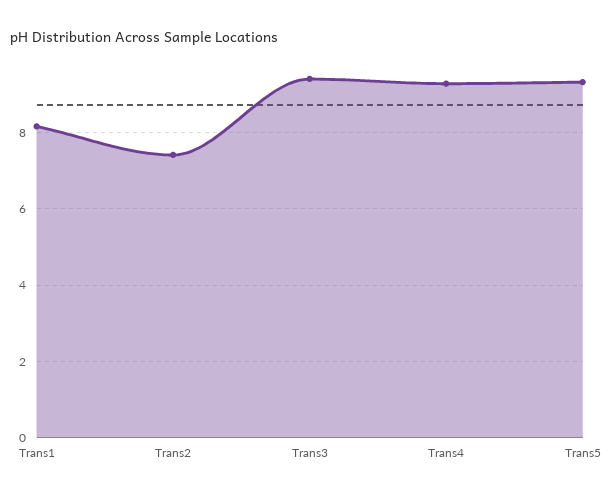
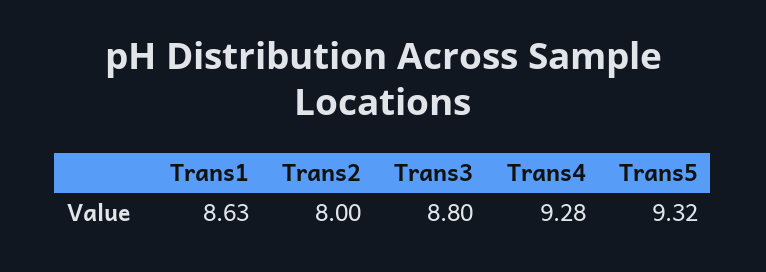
  {
-   "Trans1": 8.2,
+   "Trans1": 8.63,
-   "Trans2": 7.4,
+   "Trans2": 8,
-   "Trans3": 9.4,
+   "Trans3": 8.8,
    "Trans4": 9.28,
    "Trans5": 9.32
  }

